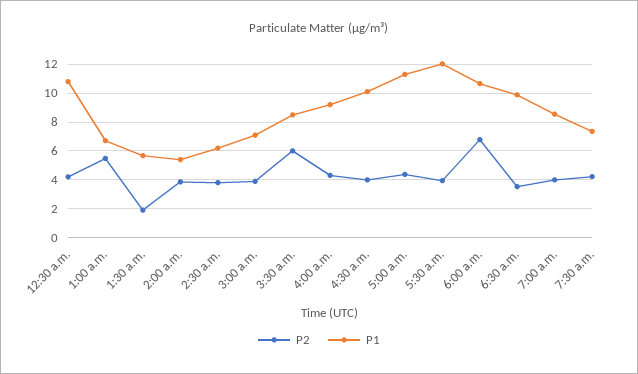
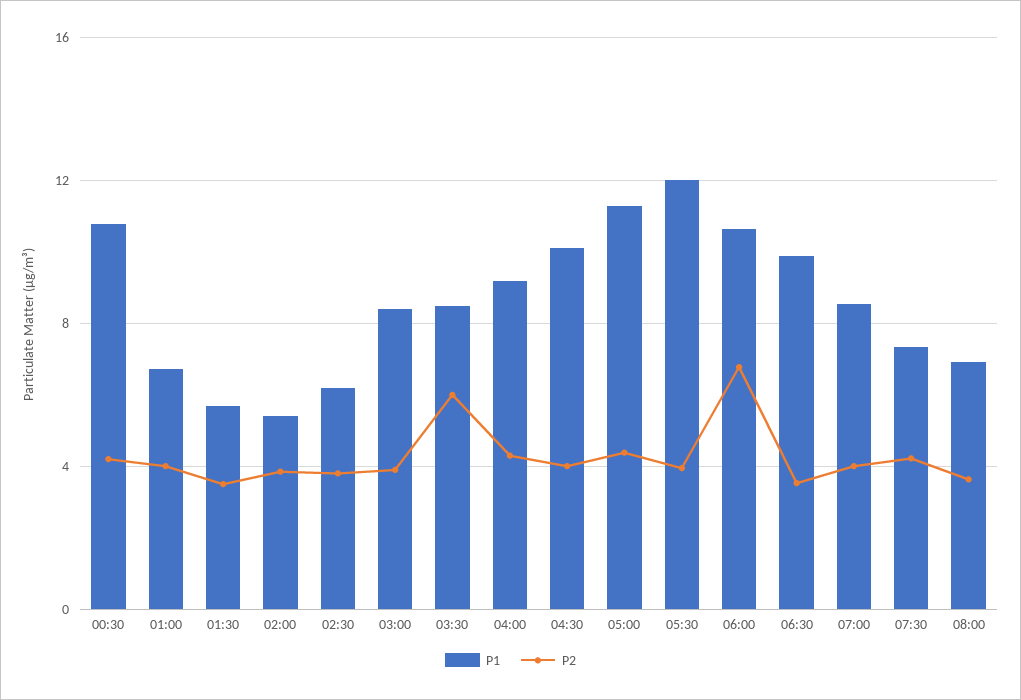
  {
    "P2": {
      "12:30 a.m.": 4,
-     "1:00 a.m.": 5.5,
+     "1:00 a.m.": 4,
-     "1:30 a.m.": 2,
+     "1:30 a.m.": 3.5,
      "2:00 a.m.": 4,
      "2:30 a.m.": 4,
      "3:00 a.m.": 4,
      "3:30 a.m.": 6,
      "4:00 a.m.": 4.5,
      "4:30 a.m.": 4,
      "5:00 a.m.": 4.5,
      "5:30 a.m.": 4,
      "6:00 a.m.": 7,
      "6:30 a.m.": 3.5,
      "7:00 a.m.": 4,
-     "7:30 a.m.": 4
+     "7:30 a.m.": 4,
+     "08:00": 3.5
    },
    "P1": {
      "12:30 a.m.": 11,
      "1:00 a.m.": 6.5,
      "1:30 a.m.": 5.5,
      "2:00 a.m.": 5.5,
      "2:30 a.m.": 6,
-     "3:00 a.m.": 7,
+     "3:00 a.m.": 8.5,
      "3:30 a.m.": 8.5,
      "4:00 a.m.": 9,
      "4:30 a.m.": 10,
      "5:00 a.m.": 11.5,
      "5:30 a.m.": 12,
      "6:00 a.m.": 10.5,
      "6:30 a.m.": 10,
      "7:00 a.m.": 8.5,
-     "7:30 a.m.": 7.5
+     "7:30 a.m.": 7.5,
+     "08:00": 7
    }
  }

